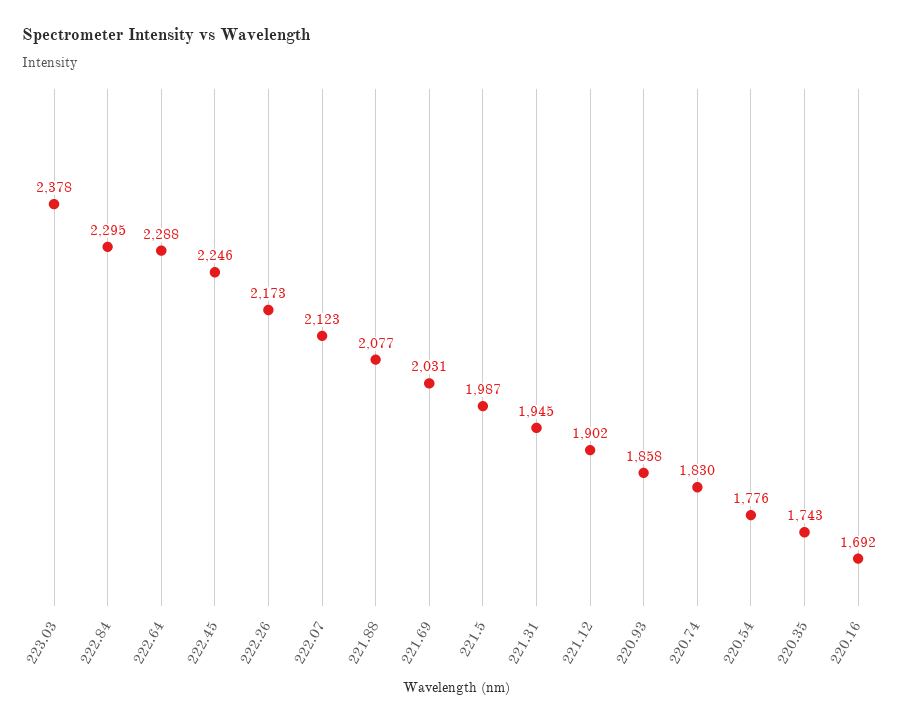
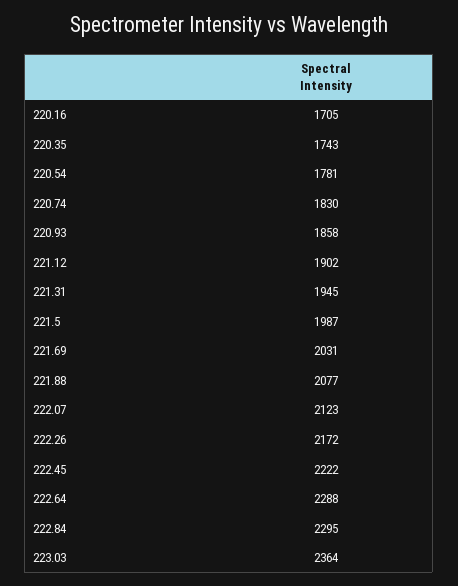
  {
-   "223.03": 2378,
+   "223.03": 2364,
    "222.84": 2295,
    "222.64": 2288,
-   "222.45": 2246,
+   "222.45": 2222,
-   "222.26": 2173,
+   "222.26": 2172,
    "222.07": 2123,
    "221.88": 2077,
    "221.69": 2031,
    "221.5": 1987,
    "221.31": 1945,
    "221.12": 1902,
    "220.93": 1858,
    "220.74": 1830,
-   "220.54": 1776,
+   "220.54": 1781,
    "220.35": 1743,
-   "220.16": 1692
+   "220.16": 1705
  }

